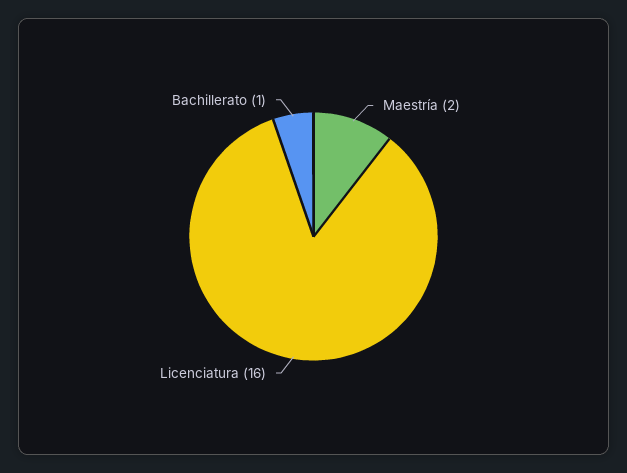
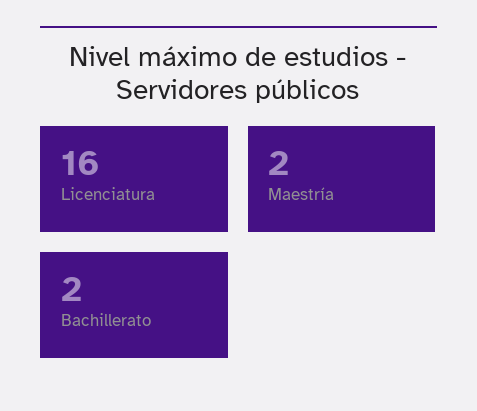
  {
    "Maestría": 2,
    "Licenciatura": 16,
-   "Bachillerato": 1
+   "Bachillerato": 2
  }

